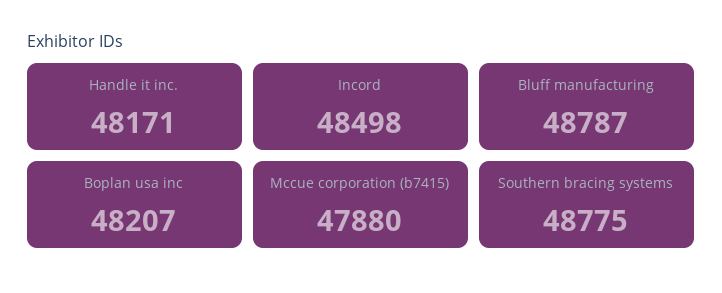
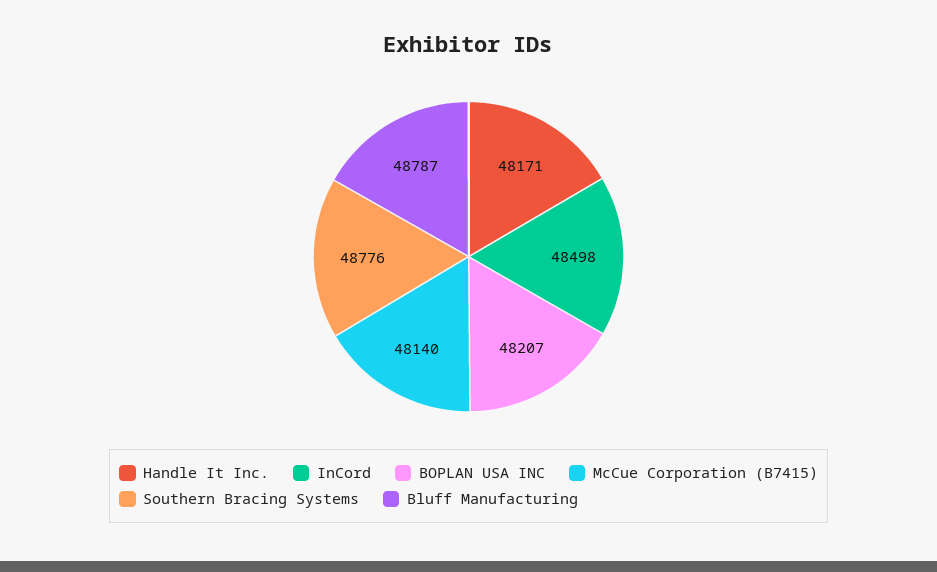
  {
    "Handle it inc.": 48171,
    "Incord": 48498,
    "Bluff manufacturing": 48787,
    "Boplan usa inc": 48207,
-   "Mccue corporation (b7415)": 47880,
+   "Mccue corporation (b7415)": 48140,
-   "Southern bracing systems": 48775
+   "Southern bracing systems": 48776
  }

